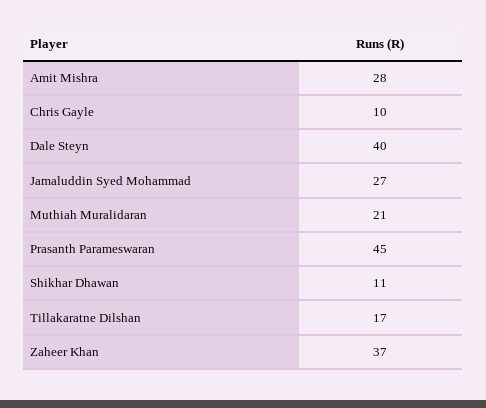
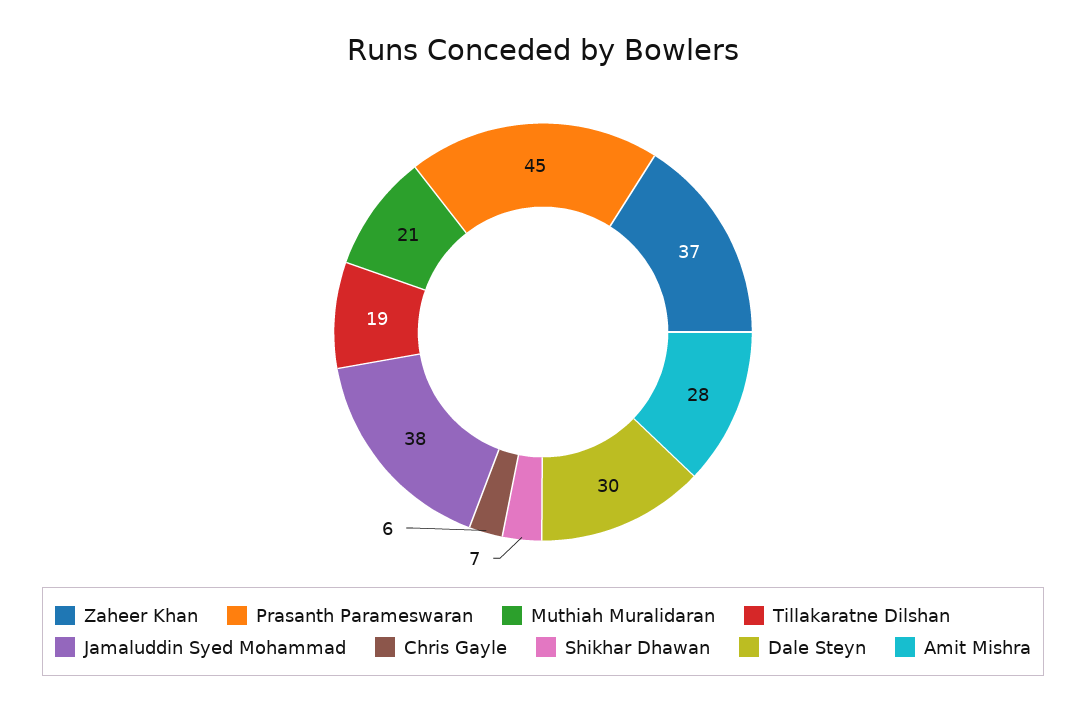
  {
    "Amit Mishra": 28,
-   "Chris Gayle": 10,
+   "Chris Gayle": 6,
-   "Dale Steyn": 40,
+   "Dale Steyn": 30,
-   "Jamaluddin Syed Mohammad": 27,
+   "Jamaluddin Syed Mohammad": 38,
    "Muthiah Muralidaran": 21,
    "Prasanth Parameswaran": 45,
-   "Shikhar Dhawan": 11,
+   "Shikhar Dhawan": 7,
-   "Tillakaratne Dilshan": 17,
+   "Tillakaratne Dilshan": 19,
    "Zaheer Khan": 37
  }

